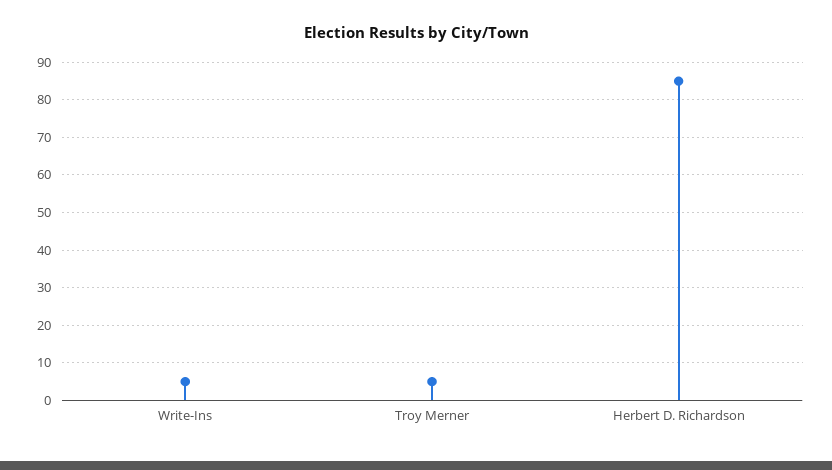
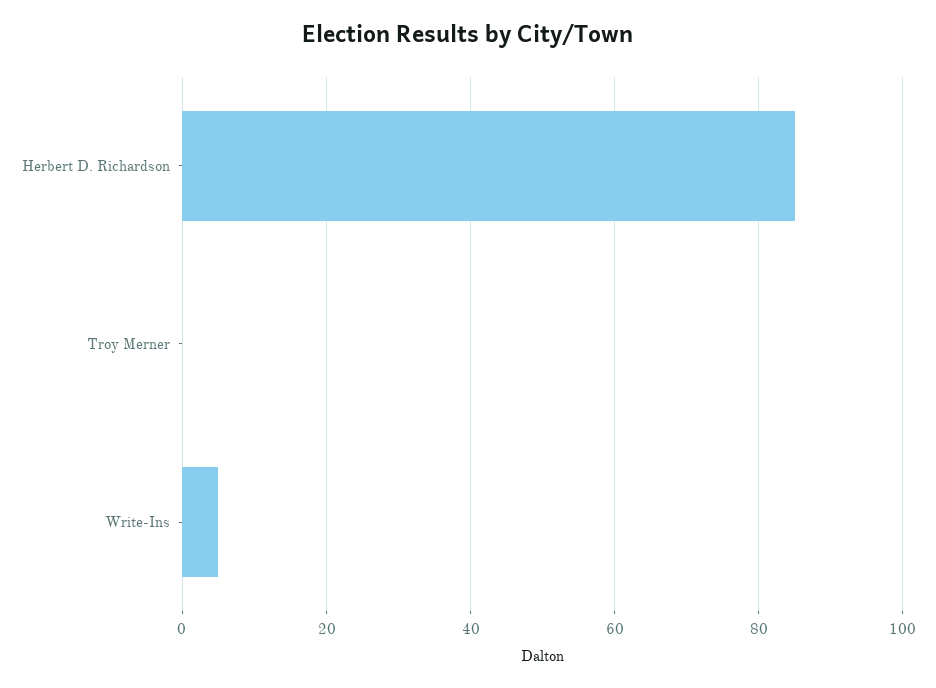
  {
    "Write-Ins": 5,
-   "Troy Merner": 5,
+   "Troy Merner": 0,
    "Herbert D. Richardson": 85
  }

